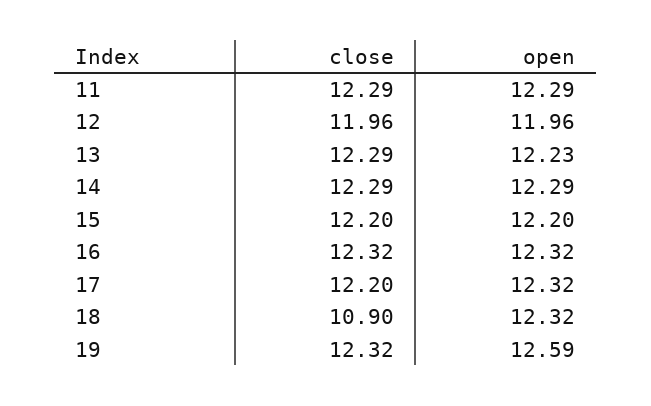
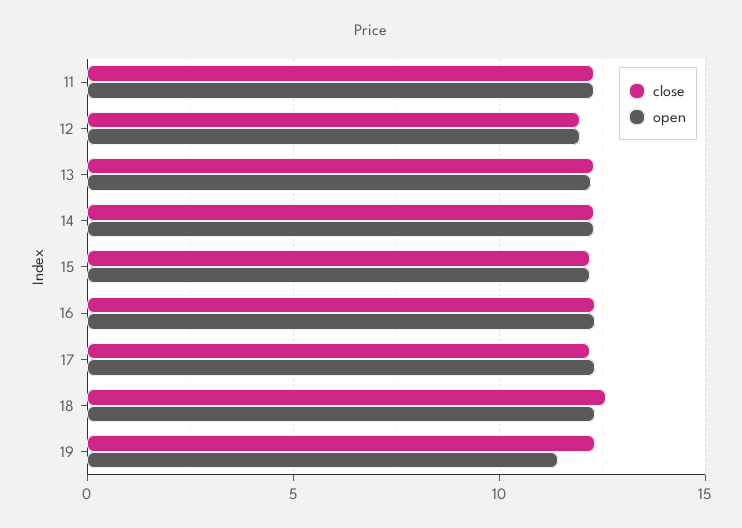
  {
    "close": {
      "11": 12.29,
      "12": 11.96,
      "13": 12.29,
      "14": 12.29,
      "15": 12.2,
      "16": 12.32,
      "17": 12.2,
-     "18": 10.9,
+     "18": 12.5,
      "19": 12.32
    },
    "open": {
      "11": 12.29,
      "12": 11.96,
      "13": 12.23,
      "14": 12.29,
      "15": 12.2,
      "16": 12.32,
      "17": 12.32,
      "18": 12.32,
-     "19": 12.59
+     "19": 11.5
    }
  }

